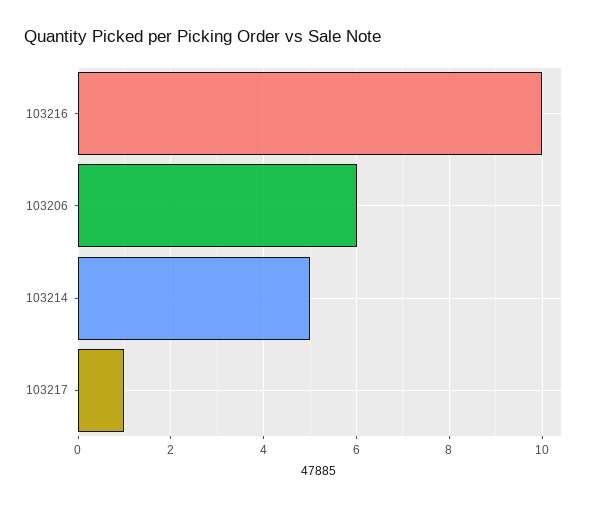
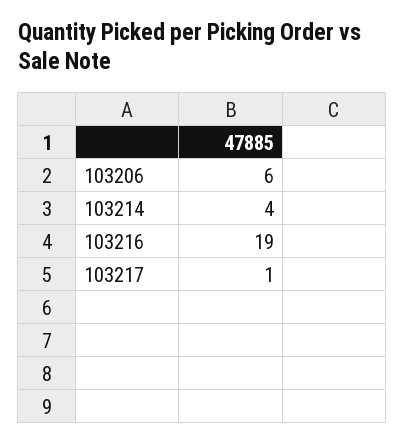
  {
-   "103216": 10,
+   "103216": 19,
    "103206": 6,
-   "103214": 5,
+   "103214": 4,
    "103217": 1
  }

